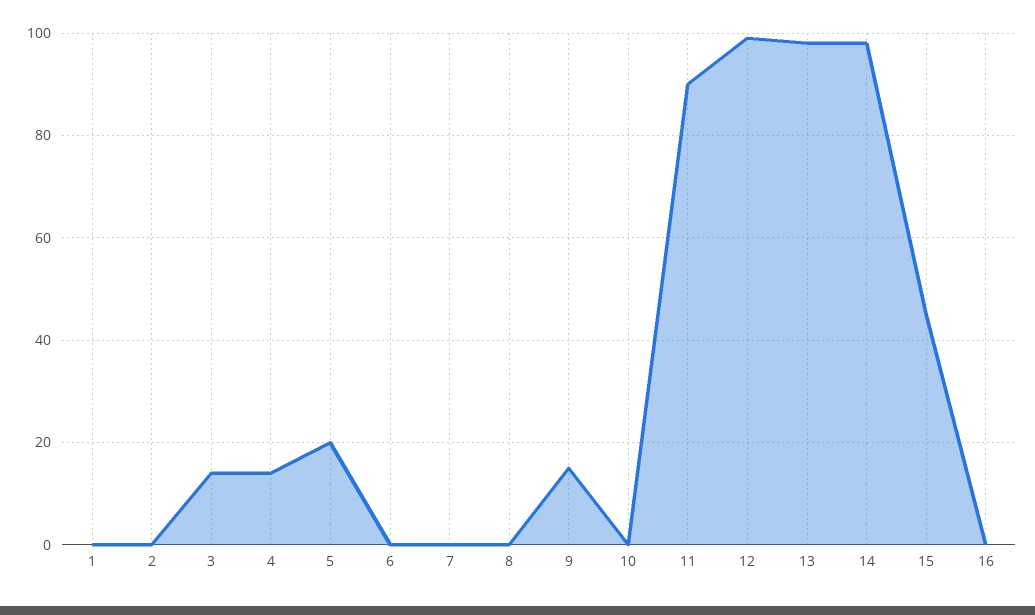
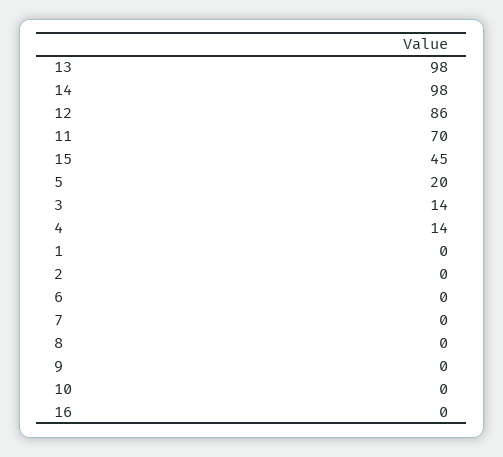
  {
    "1": 0,
    "2": 0,
    "3": 14,
    "4": 14,
    "5": 20,
    "6": 0,
    "7": 0,
    "8": 0,
-   "9": 15,
+   "9": 0,
    "10": 0,
-   "11": 90,
+   "11": 70,
-   "12": 100,
+   "12": 86,
    "13": 98,
    "14": 98,
    "15": 45,
    "16": 0
  }

